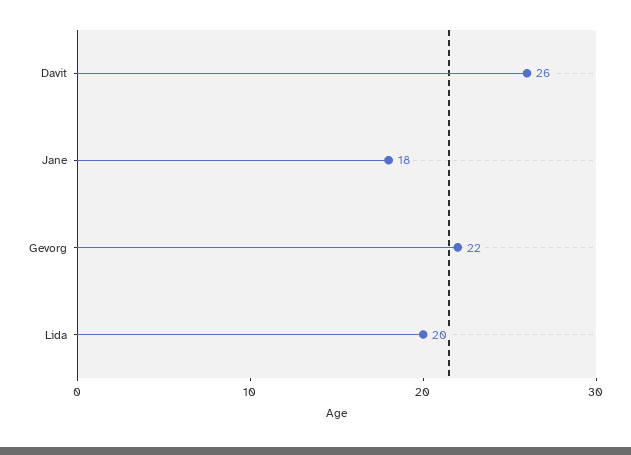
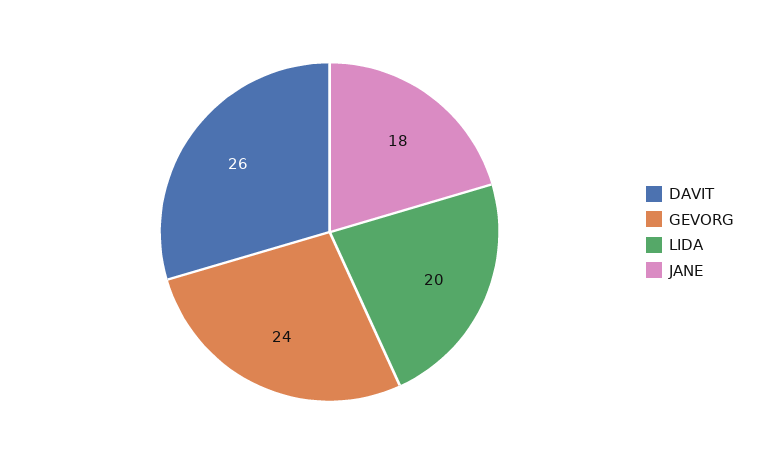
  {
    "Davit": 26,
    "Jane": 18,
-   "Gevorg": 22,
+   "Gevorg": 24,
    "Lida": 20
  }

